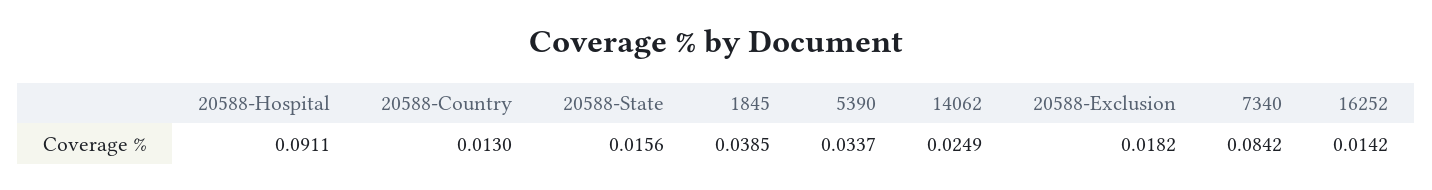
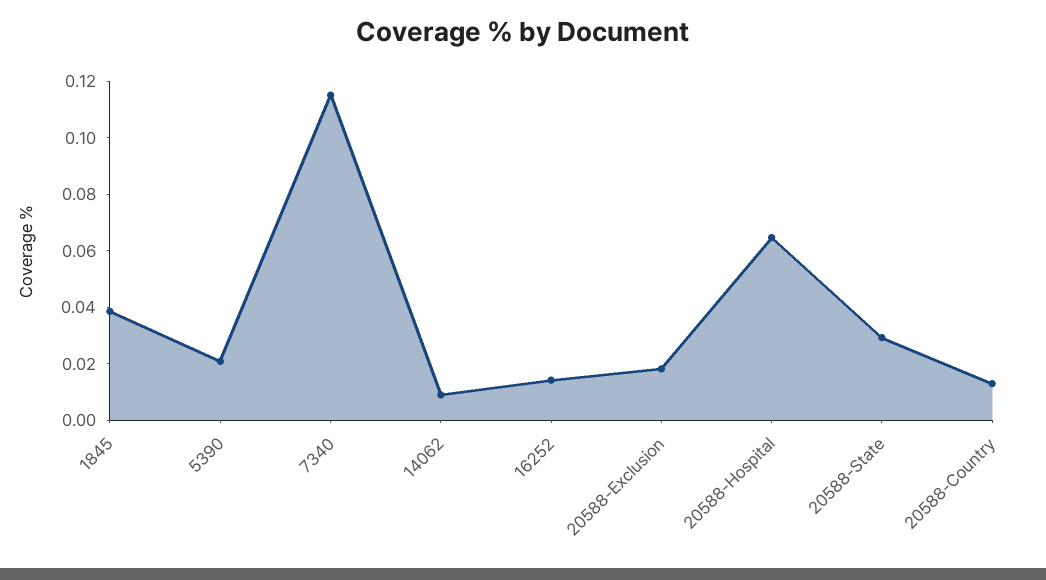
  {
-   "20588-Hospital": 0.0911,
+   "20588-Hospital": 0.065,
    "20588-Country": 0.013,
-   "20588-State": 0.0156,
+   "20588-State": 0.03,
    "1845": 0.0385,
-   "5390": 0.0337,
+   "5390": 0.02,
-   "14062": 0.0249,
+   "14062": 0.01,
    "20588-Exclusion": 0.0182,
-   "7340": 0.0842,
+   "7340": 0.115,
    "16252": 0.0142
  }

